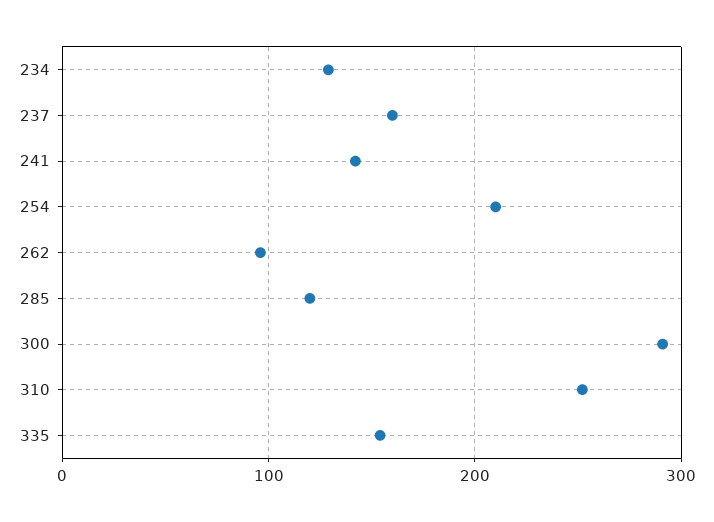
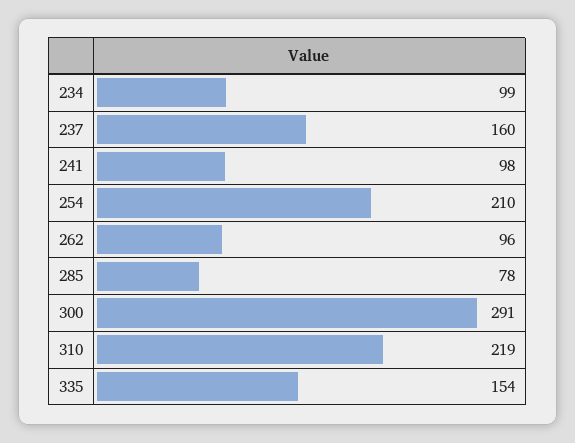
  {
-   "234": 130,
+   "234": 99,
    "237": 160,
-   "241": 140,
+   "241": 98,
    "254": 210,
    "262": 96,
-   "285": 120,
+   "285": 78,
    "300": 291,
-   "310": 250,
+   "310": 219,
    "335": 154
  }

